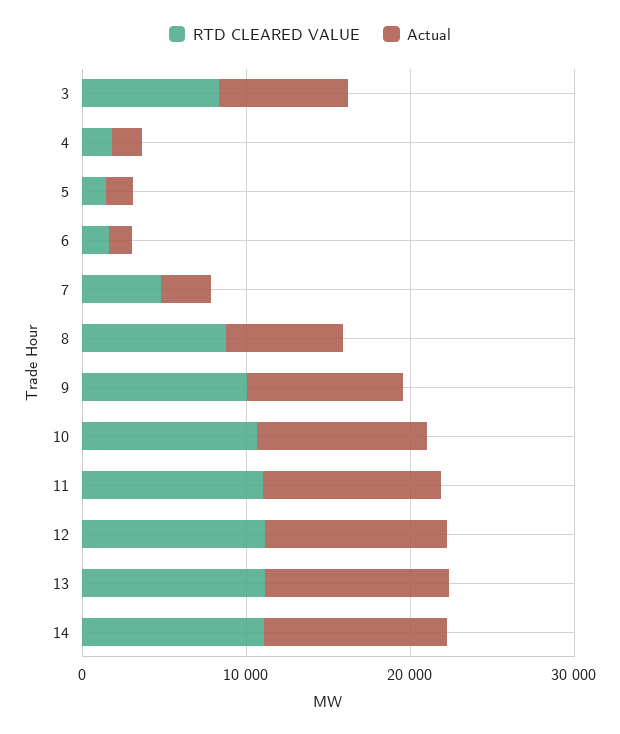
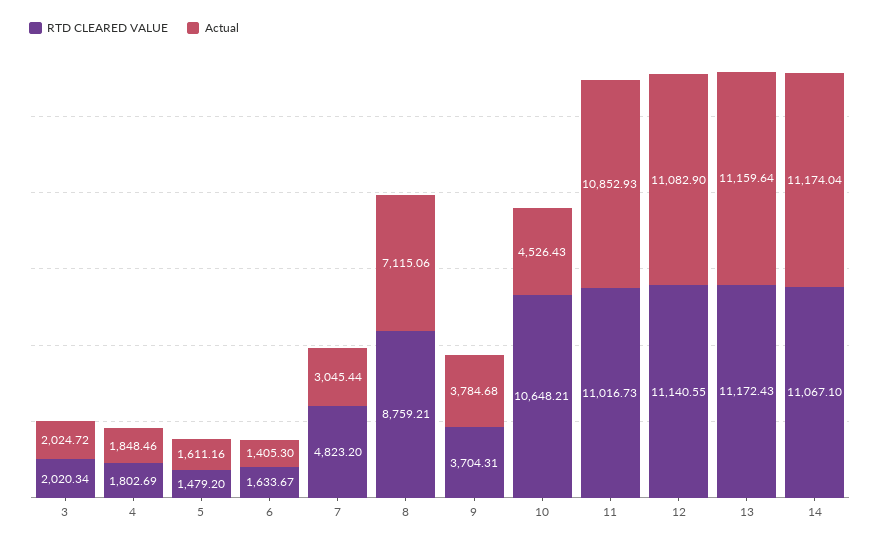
  {
    "RTD CLEARED VALUE": {
-     "3": 8000,
+     "3": 2020.34,
      "4": 1802.69,
      "5": 1479.2,
      "6": 1633.67,
      "7": 4823.2,
      "8": 8759.21,
-     "9": 10000,
+     "9": 3704.31,
      "10": 10648.21,
      "11": 11016.73,
      "12": 11140.55,
      "13": 11172.43,
      "14": 11067.1
    },
    "Actual": {
-     "3": 8000,
+     "3": 2024.72,
      "4": 1848.46,
      "5": 1611.16,
      "6": 1405.3,
      "7": 3045.44,
      "8": 7115.06,
-     "9": 10000,
+     "9": 3784.68,
-     "10": 10000,
+     "10": 4526.43,
      "11": 10852.93,
      "12": 11082.9,
      "13": 11159.64,
      "14": 11174.04
    }
  }

